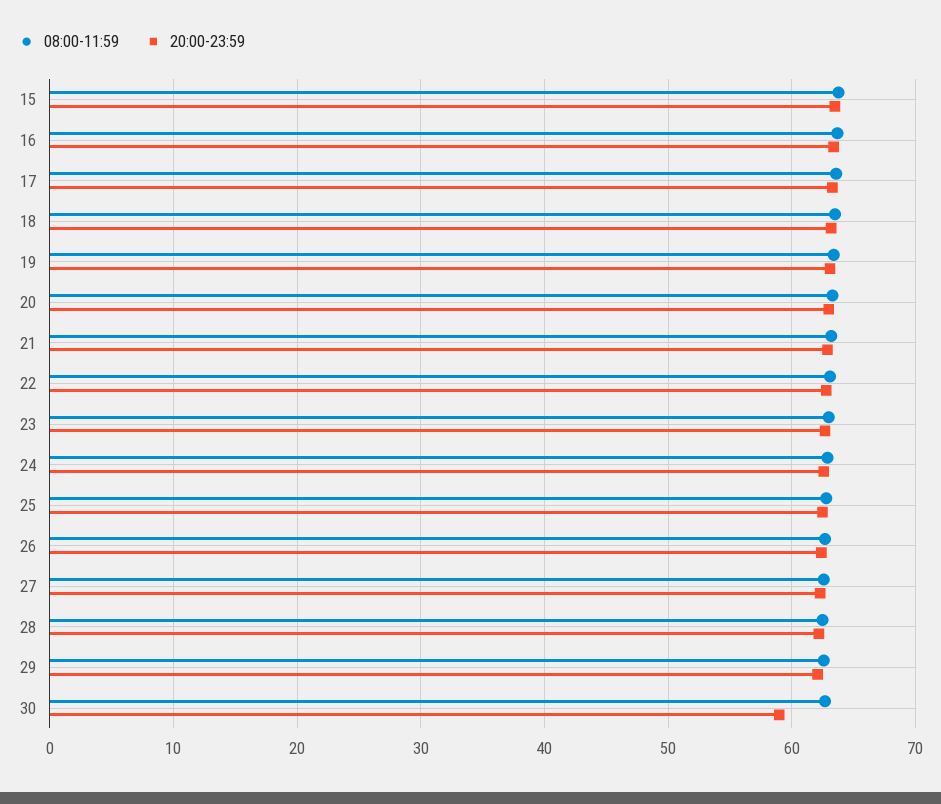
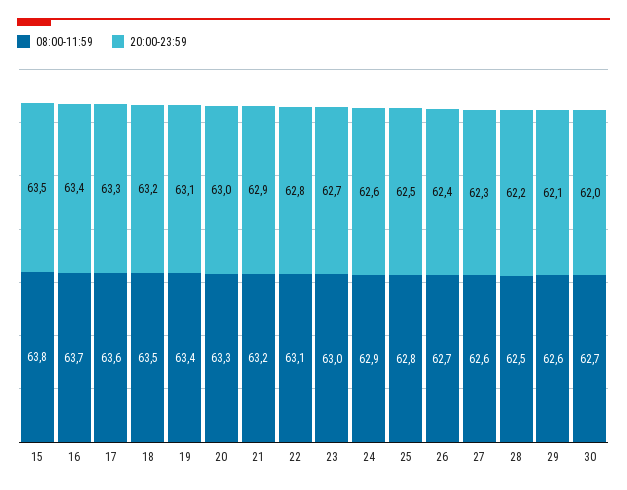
  {
    "08:00-11:59": {
      "15": 63.8,
      "16": 63.7,
      "17": 63.6,
      "18": 63.5,
      "19": 63.4,
      "20": 63.3,
      "21": 63.2,
      "22": 63.1,
      "23": 63,
      "24": 62.9,
      "25": 62.8,
      "26": 62.7,
      "27": 62.6,
      "28": 62.5,
      "29": 62.6,
      "30": 62.7
    },
    "20:00-23:59": {
      "15": 63.5,
      "16": 63.4,
      "17": 63.3,
      "18": 63.2,
      "19": 63.1,
      "20": 63,
      "21": 62.9,
      "22": 62.8,
      "23": 62.7,
      "24": 62.6,
      "25": 62.5,
      "26": 62.4,
      "27": 62.3,
      "28": 62.2,
      "29": 62.1,
-     "30": 59
+     "30": 62
    }
  }

